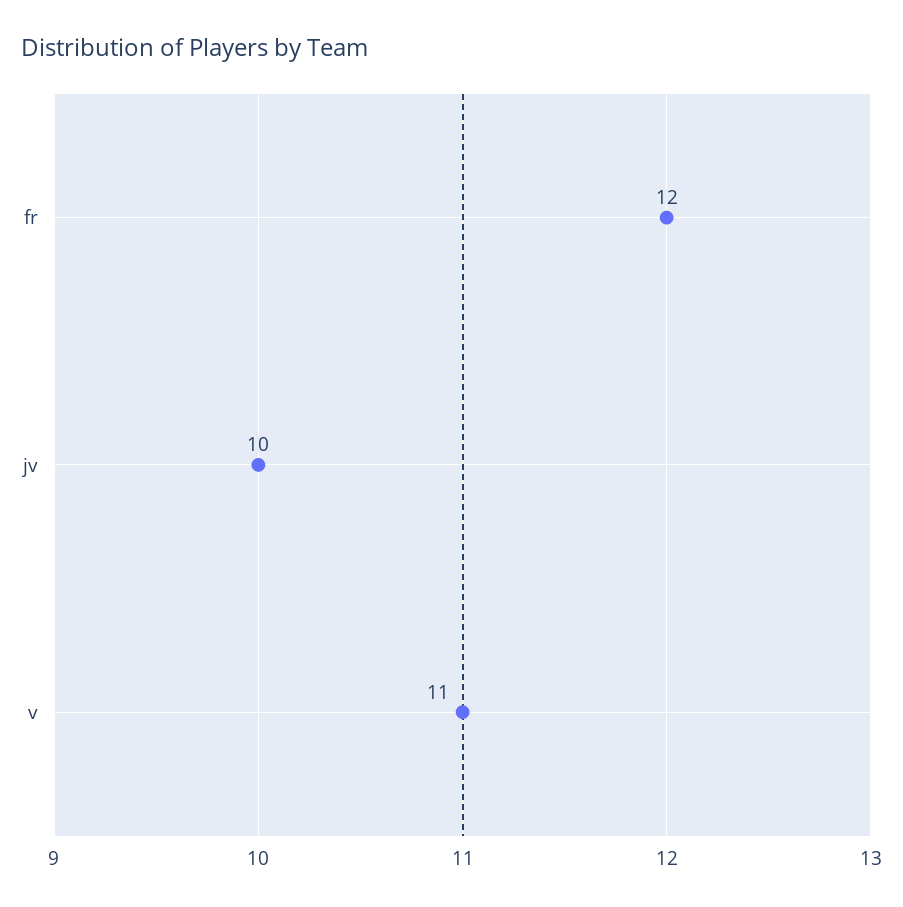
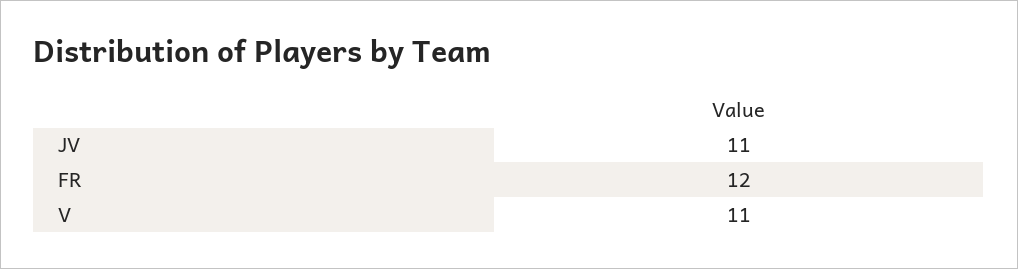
  {
    "fr": 12,
-   "jv": 10,
+   "jv": 11,
    "v": 11
  }

